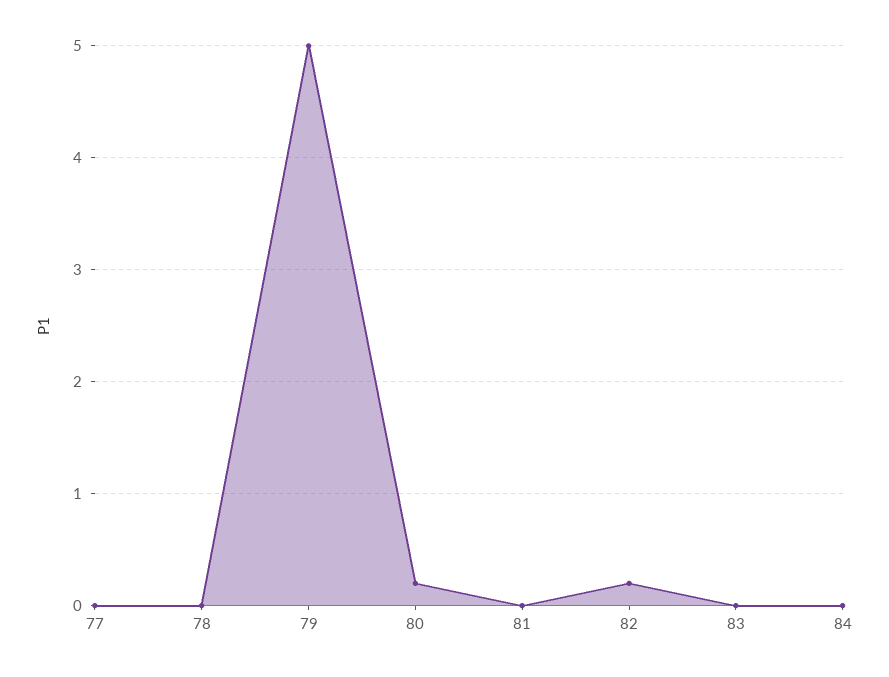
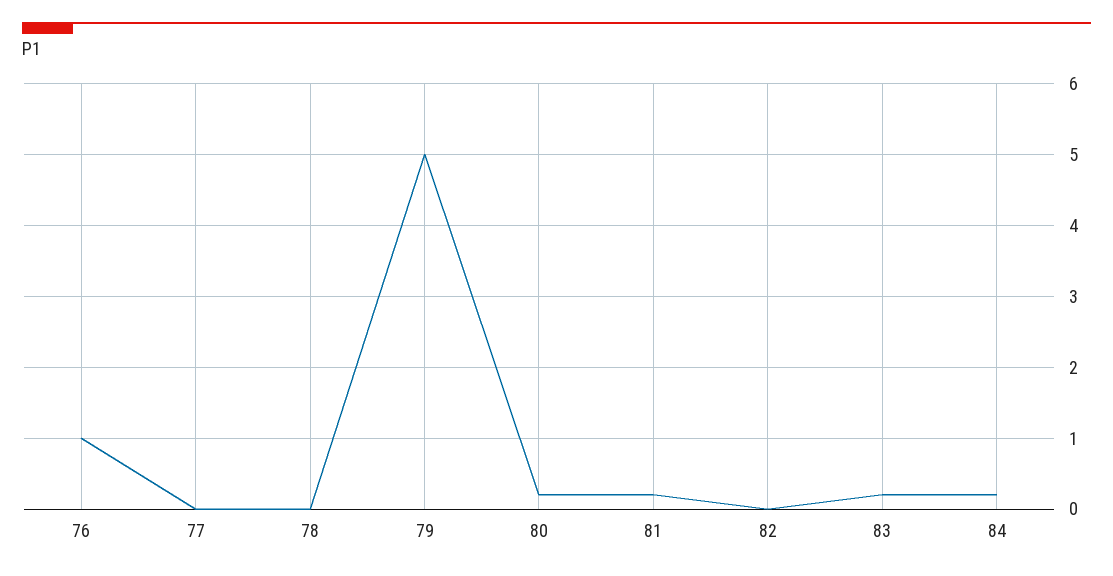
  {
    "77": 0,
    "78": 0,
    "79": 5,
    "80": 0.2,
-   "81": 0,
+   "81": 0.2,
-   "82": 0.2,
+   "82": 0,
-   "83": 0,
+   "83": 0.2,
-   "84": 0
+   "84": 0.2,
+   "76": 1
  }

